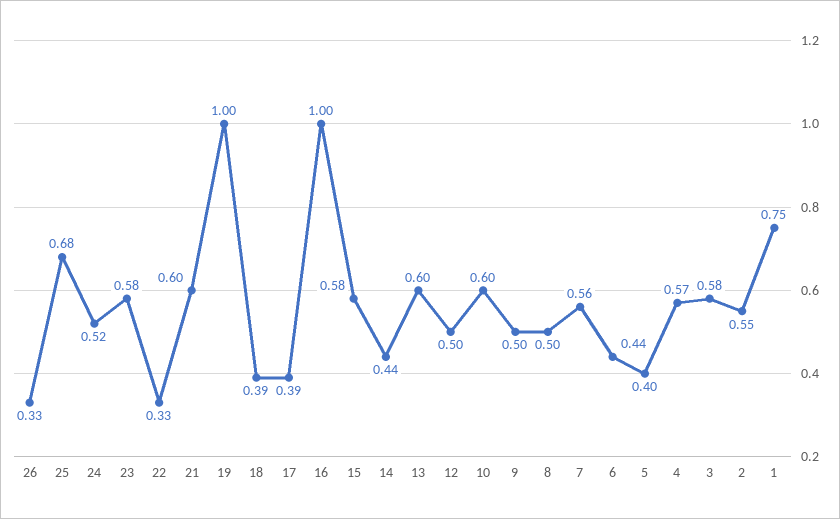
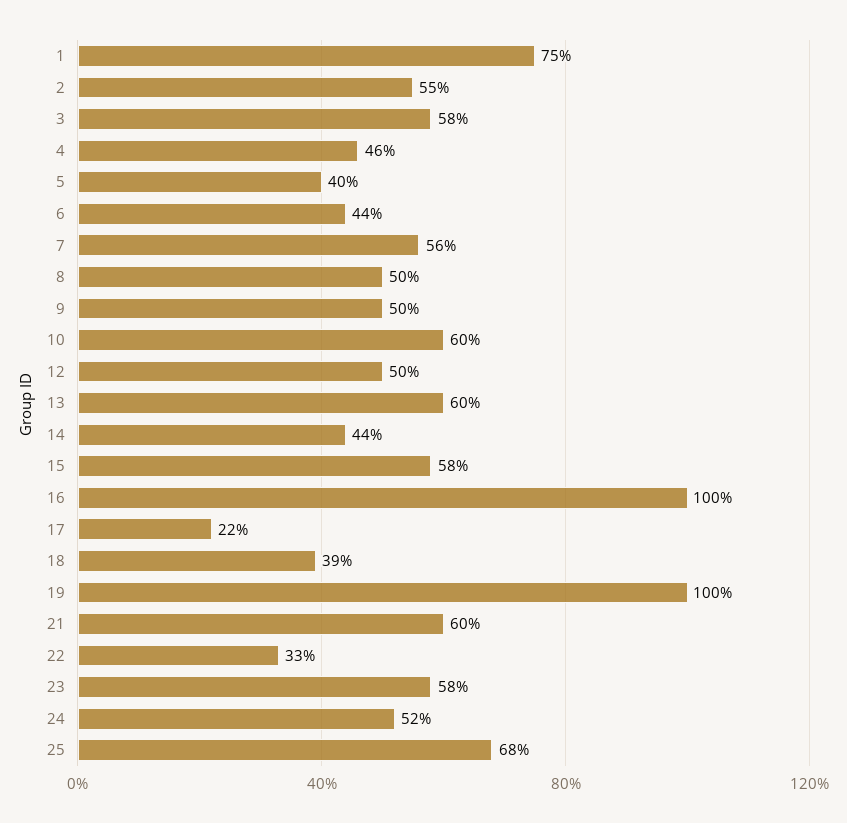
  {
-   "26": 0.33,
    "25": 0.68,
    "24": 0.52,
    "23": 0.58,
    "22": 0.33,
    "21": 0.6,
    "19": 1,
    "18": 0.39,
-   "17": 0.39,
+   "17": 0.22,
    "16": 1,
    "15": 0.58,
    "14": 0.44,
    "13": 0.6,
    "12": 0.5,
    "10": 0.6,
    "9": 0.5,
    "8": 0.5,
    "7": 0.56,
    "6": 0.44,
    "5": 0.4,
-   "4": 0.57,
+   "4": 0.46,
    "3": 0.58,
    "2": 0.55,
    "1": 0.75
  }

